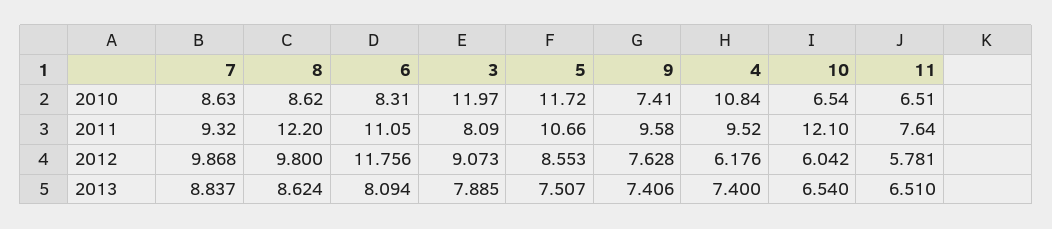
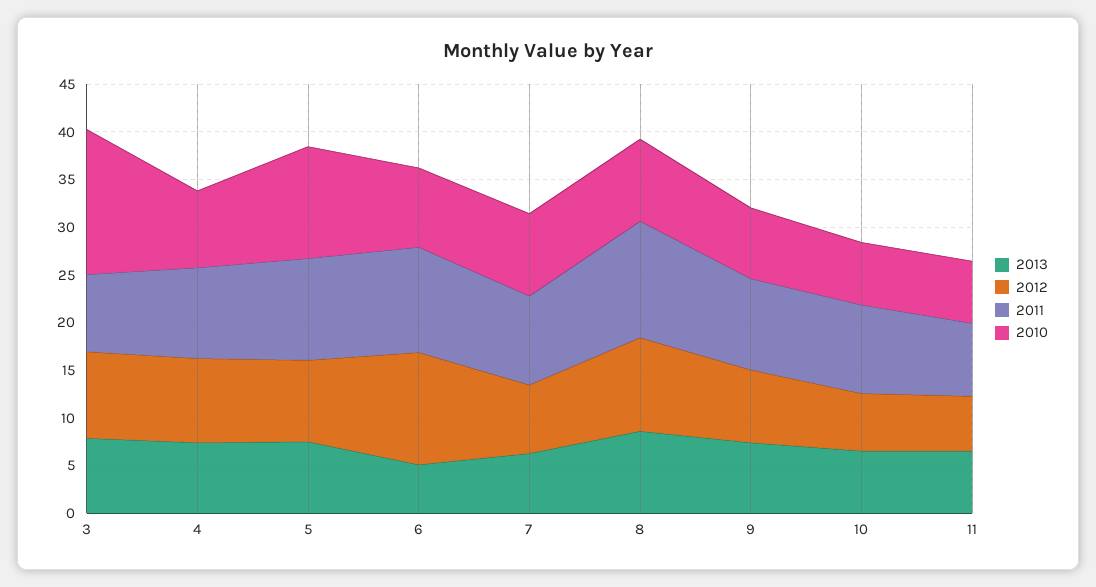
  {
    "2010": {
      "7": 8.63,
      "8": 8.62,
      "6": 8.31,
-     "3": 11.97,
+     "3": 15,
      "5": 11.72,
      "9": 7.41,
-     "4": 10.84,
+     "4": 8,
      "10": 6.54,
      "11": 6.51
    },
    "2011": {
      "7": 9.32,
      "8": 12.2,
      "6": 11.05,
      "3": 8.09,
      "5": 10.66,
      "9": 9.58,
      "4": 9.52,
-     "10": 12.1,
+     "10": 9,
      "11": 7.64
    },
    "2012": {
-     "7": 9.868,
+     "7": 7,
      "8": 9.8,
      "6": 11.756,
      "3": 9.073,
      "5": 8.553,
      "9": 7.628,
-     "4": 6.176,
+     "4": 9,
      "10": 6.042,
      "11": 5.781
    },
    "2013": {
-     "7": 8.837,
+     "7": 6,
      "8": 8.624,
-     "6": 8.094,
+     "6": 5,
      "3": 7.885,
      "5": 7.507,
      "9": 7.406,
      "4": 7.4,
      "10": 6.54,
      "11": 6.51
    }
  }

